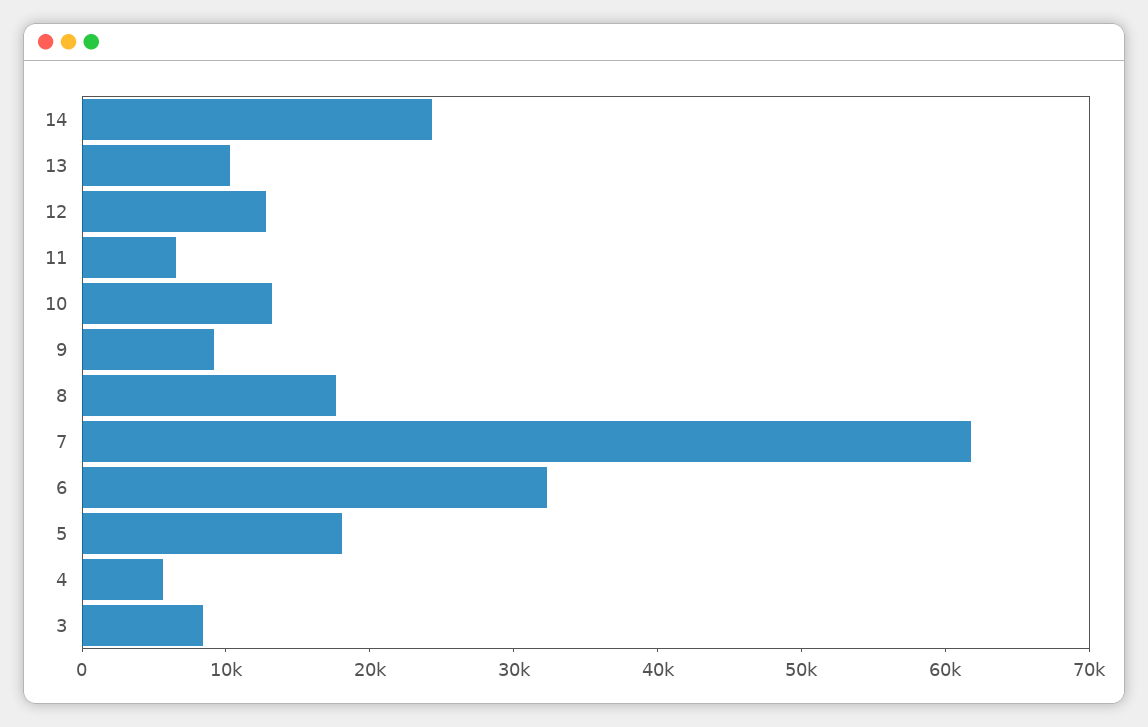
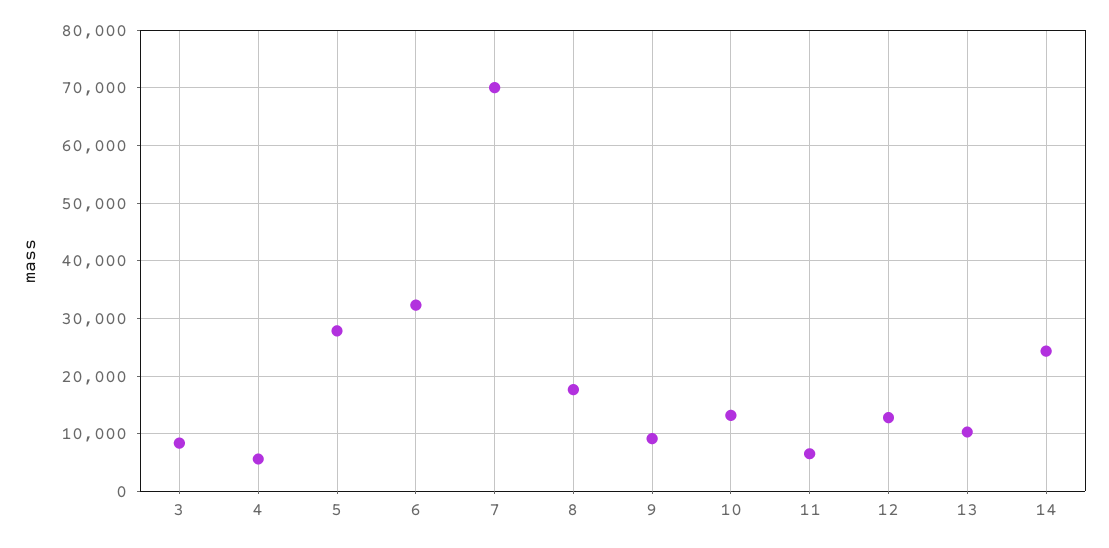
  {
    "14": 24000,
    "13": 10000,
    "12": 12000,
    "11": 6000,
    "10": 14000,
    "9": 10000,
    "8": 18000,
-   "7": 62000,
+   "7": 70000,
    "6": 32000,
-   "5": 18000,
+   "5": 28000,
    "4": 6000,
    "3": 8000
  }

